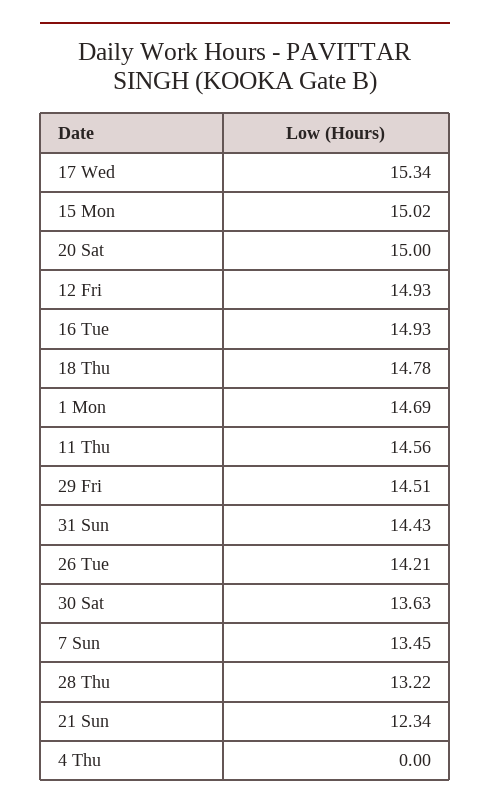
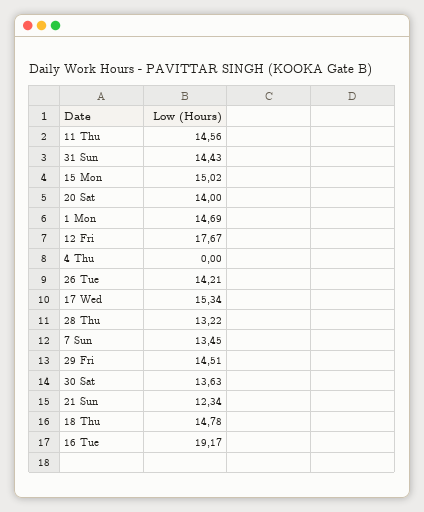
  {
    "17 Wed": 15.34,
    "15 Mon": 15.02,
-   "20 Sat": 15,
+   "20 Sat": 14,
-   "12 Fri": 14.93,
+   "12 Fri": 17.67,
-   "16 Tue": 14.93,
+   "16 Tue": 19.17,
    "18 Thu": 14.78,
    "1 Mon": 14.69,
    "11 Thu": 14.56,
    "29 Fri": 14.51,
    "31 Sun": 14.43,
    "26 Tue": 14.21,
    "30 Sat": 13.63,
    "7 Sun": 13.45,
    "28 Thu": 13.22,
    "21 Sun": 12.34,
    "4 Thu": 0
  }

